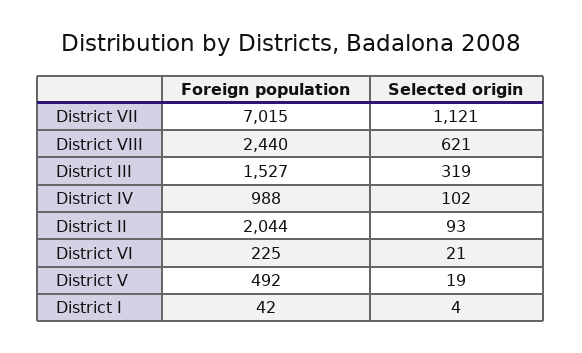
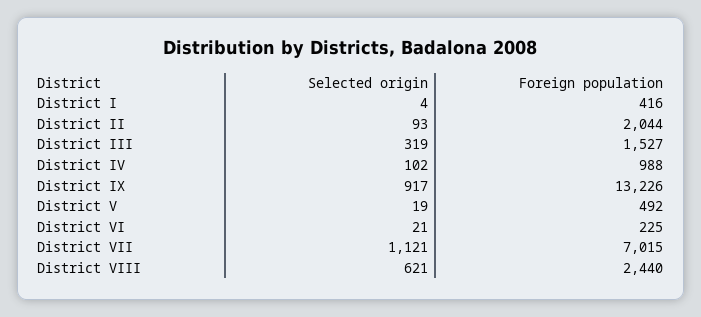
  {
    "Foreign population": {
      "District VII": 7015,
      "District VIII": 2440,
      "District III": 1527,
      "District IV": 988,
      "District II": 2044,
      "District VI": 225,
      "District V": 492,
-     "District I": 42
+     "District I": 416,
+     "District IX": 13226
    },
    "Selected origin": {
      "District VII": 1121,
      "District VIII": 621,
      "District III": 319,
      "District IV": 102,
      "District II": 93,
      "District VI": 21,
      "District V": 19,
-     "District I": 4
+     "District I": 4,
+     "District IX": 917
    }
  }

